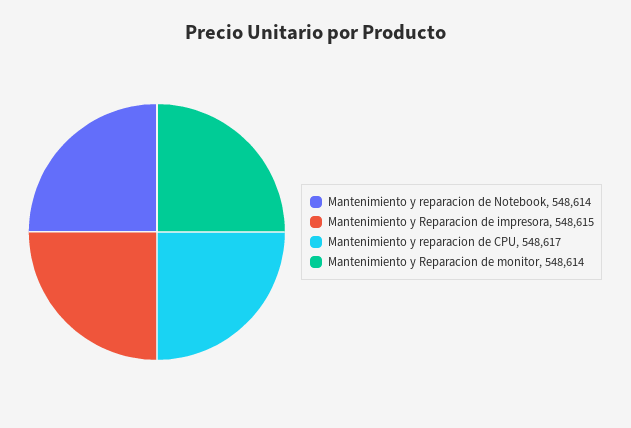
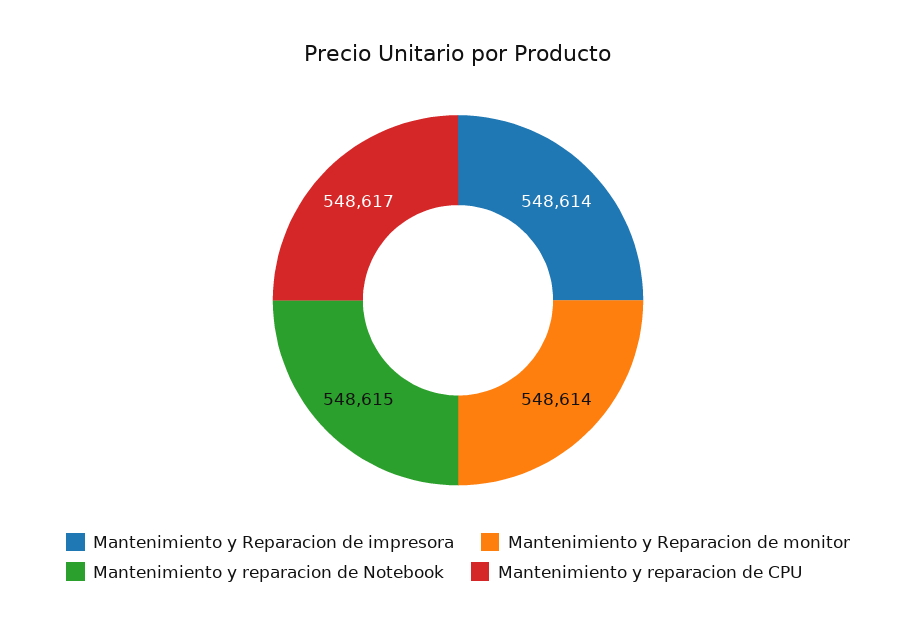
  {
-   "Mantenimiento y reparacion de Notebook": 548614,
+   "Mantenimiento y reparacion de Notebook": 548615,
-   "Mantenimiento y Reparacion de impresora": 548615,
+   "Mantenimiento y Reparacion de impresora": 548614,
    "Mantenimiento y reparacion de CPU": 548617,
    "Mantenimiento y Reparacion de monitor": 548614
  }

